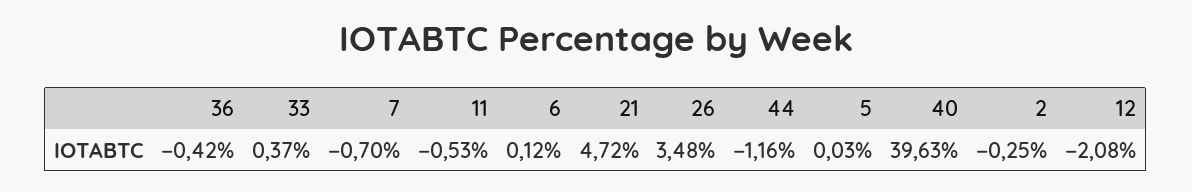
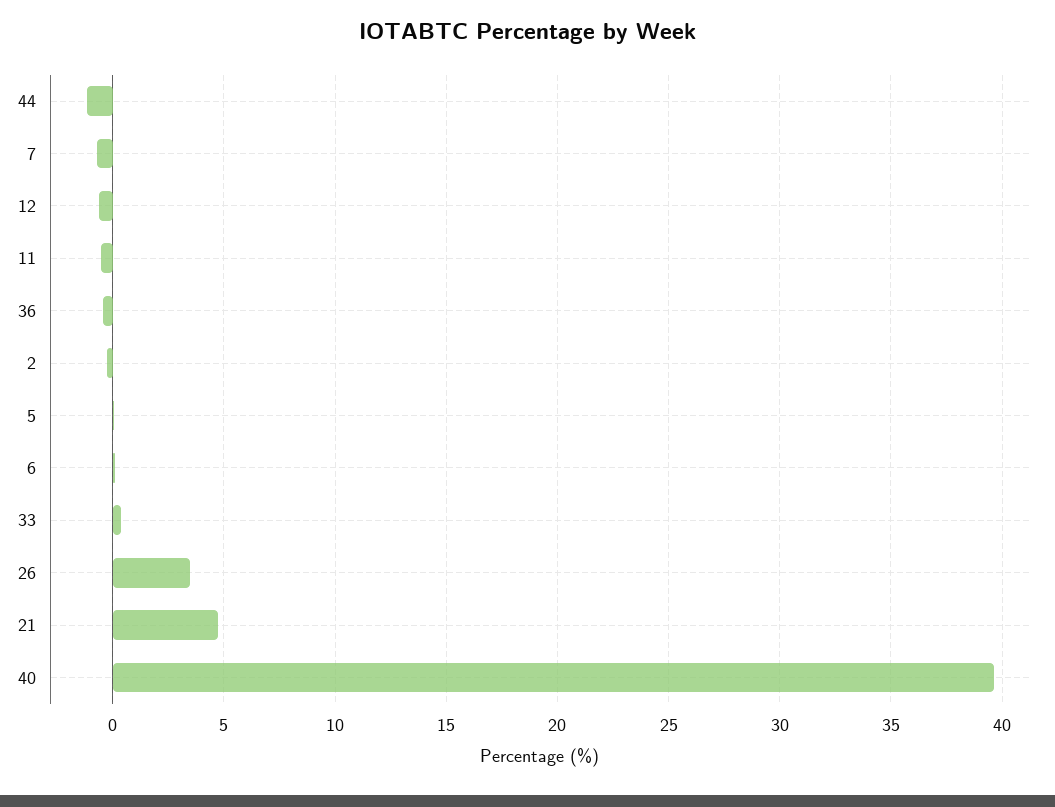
  {
    "36": -0.42,
    "33": 0.37,
    "7": -0.7,
    "11": -0.53,
    "6": 0.12,
    "21": 4.72,
    "26": 3.48,
    "44": -1.16,
    "5": 0.03,
    "40": 39.63,
    "2": -0.25,
-   "12": -2.08
+   "12": -0.5
  }

